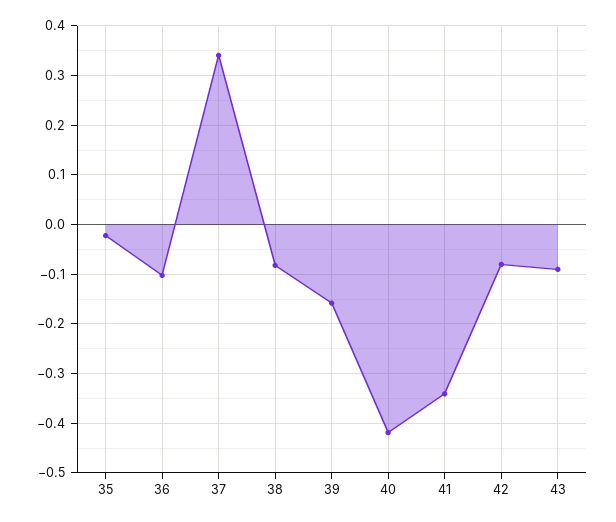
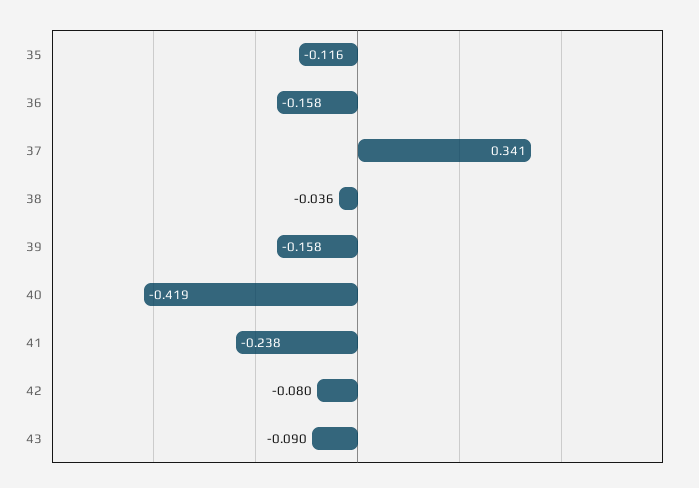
  {
-   "35": -0.02,
+   "35": -0.116,
-   "36": -0.1,
+   "36": -0.158,
    "37": 0.341,
-   "38": -0.08,
+   "38": -0.036,
    "39": -0.158,
    "40": -0.419,
-   "41": -0.34,
+   "41": -0.238,
    "42": -0.08,
    "43": -0.09
  }

